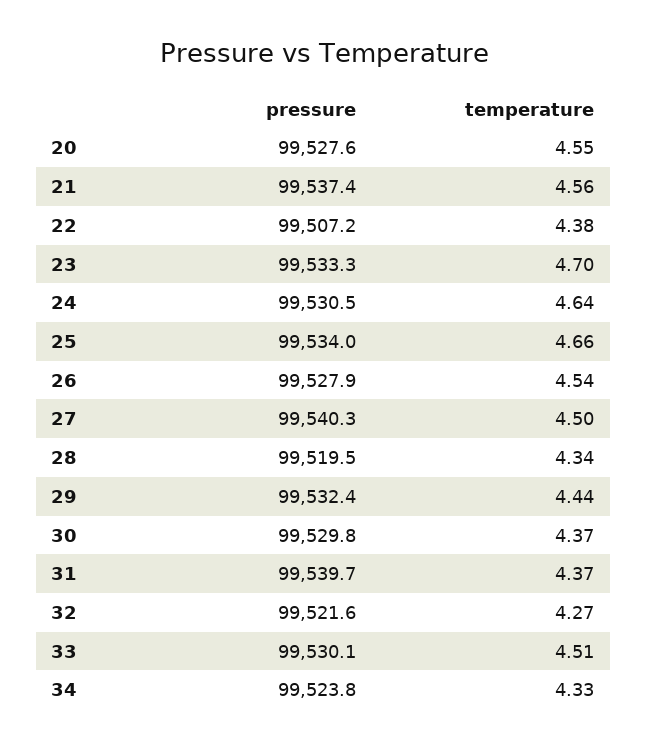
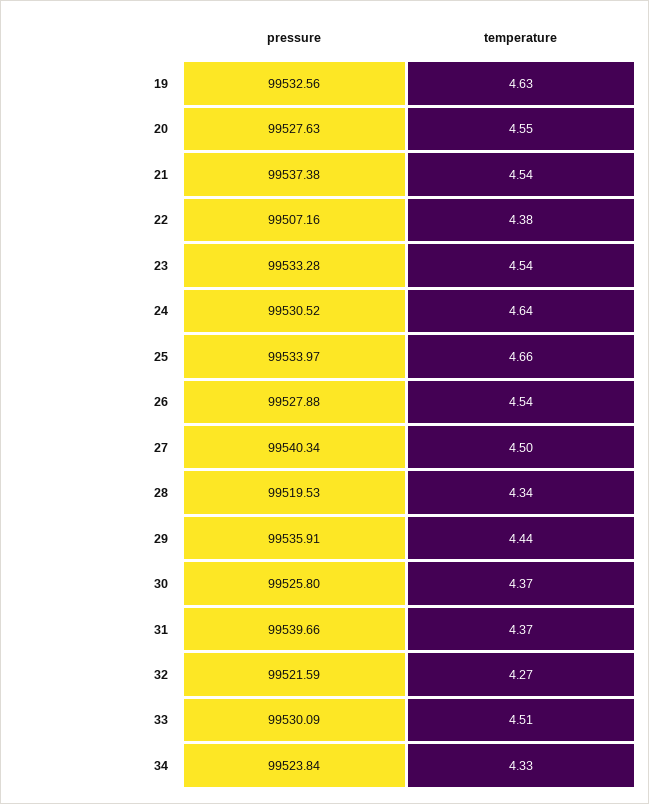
  {
    "pressure": {
      "20": 99527.63,
      "21": 99537.38,
      "22": 99507.16,
      "23": 99533.28,
      "24": 99530.52,
      "25": 99533.97,
      "26": 99527.88,
      "27": 99540.34,
      "28": 99519.53,
-     "29": 99532.4,
+     "29": 99535.91,
-     "30": 99529.8,
+     "30": 99525.8,
      "31": 99539.66,
      "32": 99521.59,
      "33": 99530.09,
-     "34": 99523.84
+     "34": 99523.84,
+     "19": 99532.56
    },
    "temperature": {
      "20": 4.55,
-     "21": 4.56,
+     "21": 4.54,
      "22": 4.38,
-     "23": 4.7,
+     "23": 4.54,
      "24": 4.64,
      "25": 4.66,
      "26": 4.54,
      "27": 4.5,
      "28": 4.34,
      "29": 4.44,
      "30": 4.37,
      "31": 4.37,
      "32": 4.27,
      "33": 4.51,
-     "34": 4.33
+     "34": 4.33,
+     "19": 4.63
    }
  }

